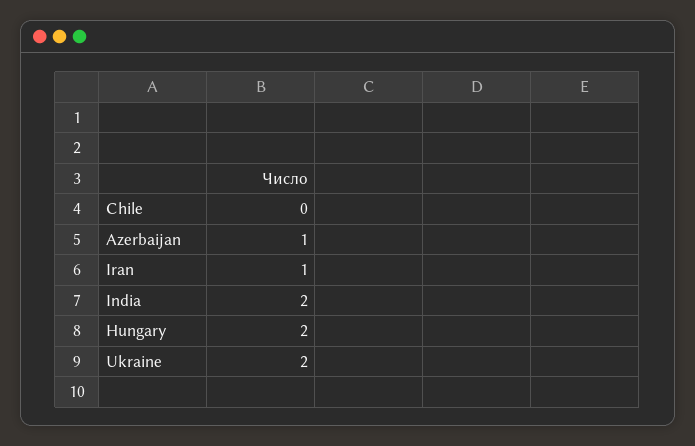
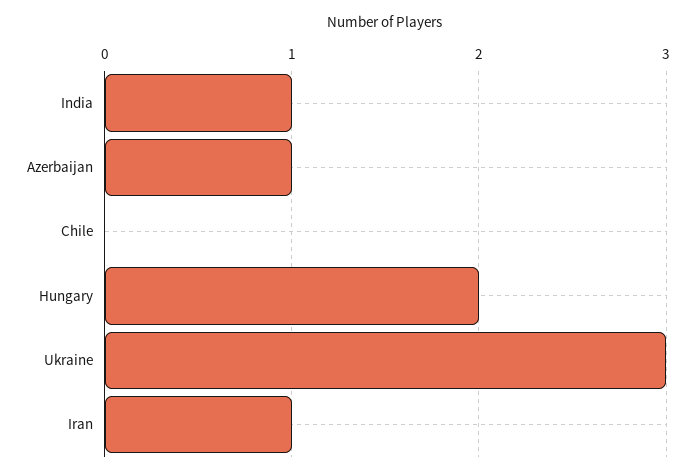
  {
    "Chile": 0,
    "Azerbaijan": 1,
    "Iran": 1,
-   "India": 2,
+   "India": 1,
    "Hungary": 2,
-   "Ukraine": 2
+   "Ukraine": 3
  }

